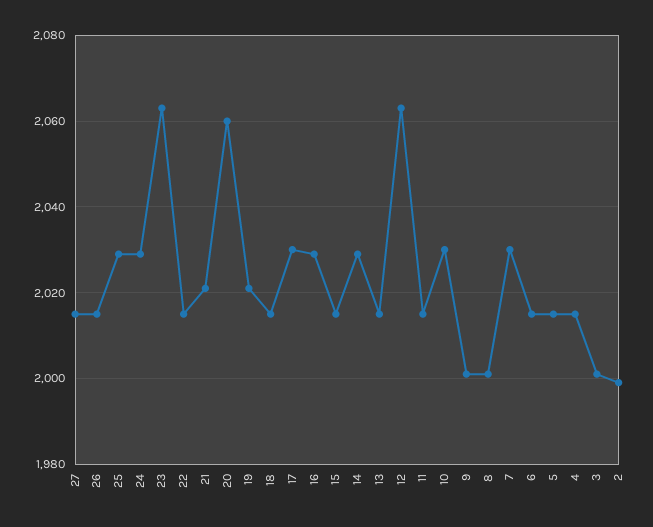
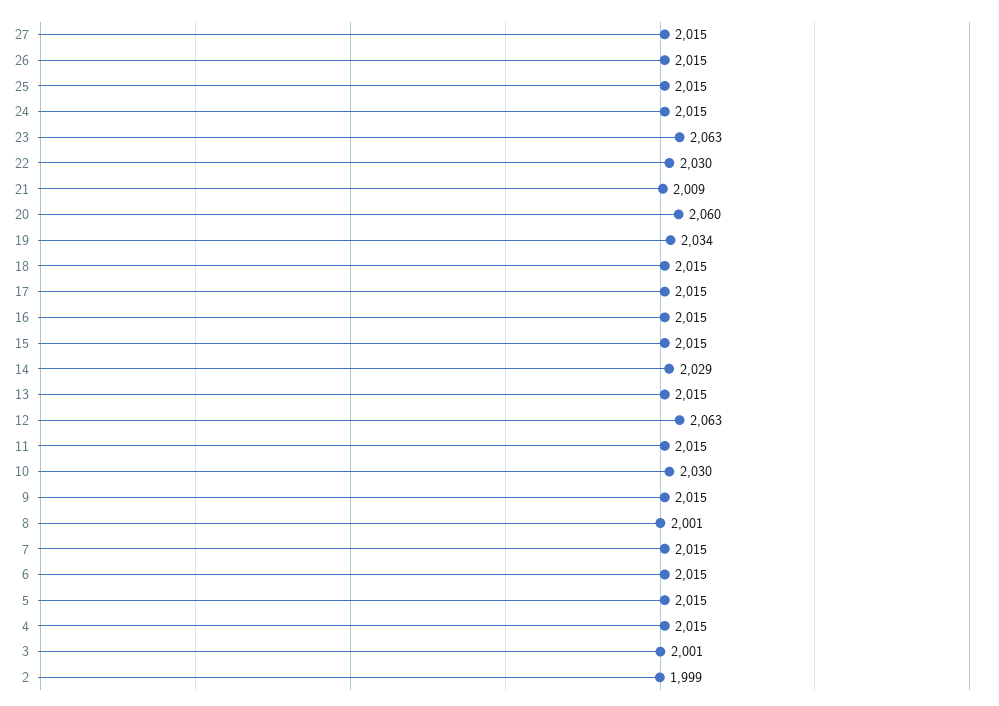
  {
    "27": 2015,
    "26": 2015,
-   "25": 2030,
+   "25": 2015,
-   "24": 2030,
+   "24": 2015,
    "23": 2063,
-   "22": 2015,
+   "22": 2030,
-   "21": 2020,
+   "21": 2009,
    "20": 2060,
-   "19": 2020,
+   "19": 2034,
    "18": 2015,
-   "17": 2030,
+   "17": 2015,
-   "16": 2030,
+   "16": 2015,
    "15": 2015,
    "14": 2029,
    "13": 2015,
    "12": 2063,
    "11": 2015,
    "10": 2030,
-   "9": 2000,
+   "9": 2015,
    "8": 2001,
-   "7": 2030,
+   "7": 2015,
    "6": 2015,
    "5": 2015,
    "4": 2015,
    "3": 2001,
    "2": 1999
  }

